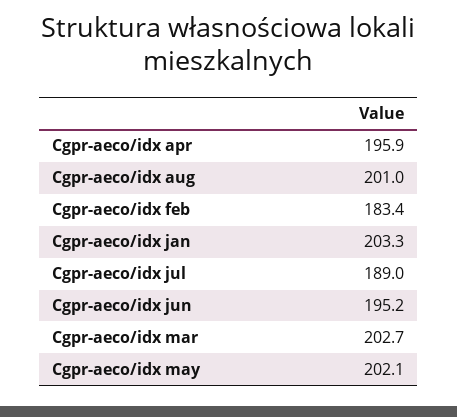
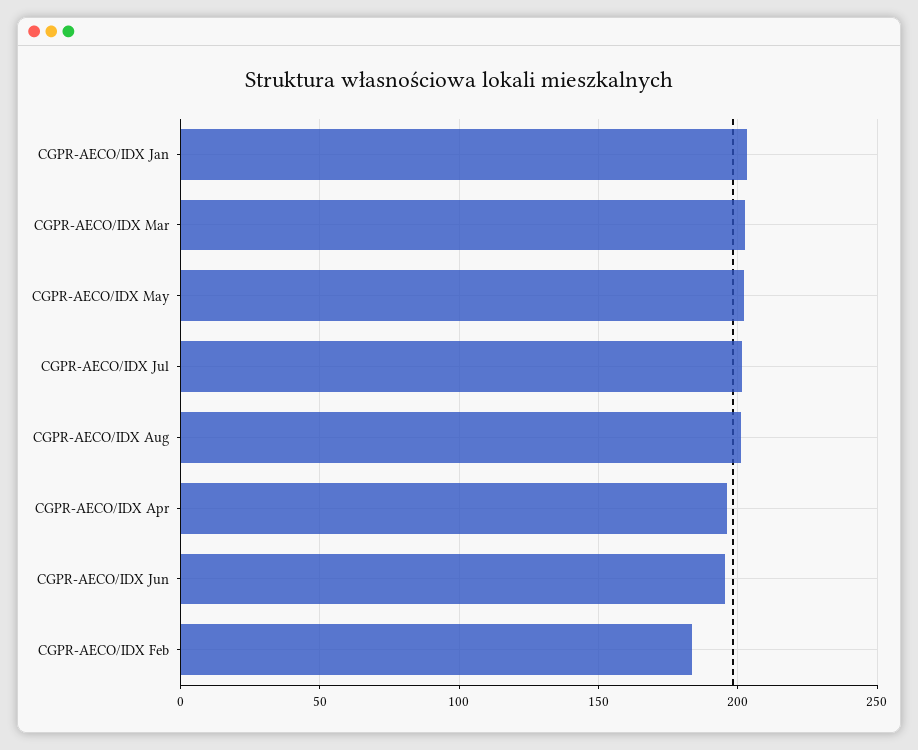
  {
    "Cgpr-aeco/idx apr": 195.9,
    "Cgpr-aeco/idx aug": 201,
    "Cgpr-aeco/idx feb": 183.4,
    "Cgpr-aeco/idx jan": 203.3,
-   "Cgpr-aeco/idx jul": 189,
+   "Cgpr-aeco/idx jul": 200,
    "Cgpr-aeco/idx jun": 195.2,
    "Cgpr-aeco/idx mar": 202.7,
    "Cgpr-aeco/idx may": 202.1
  }

